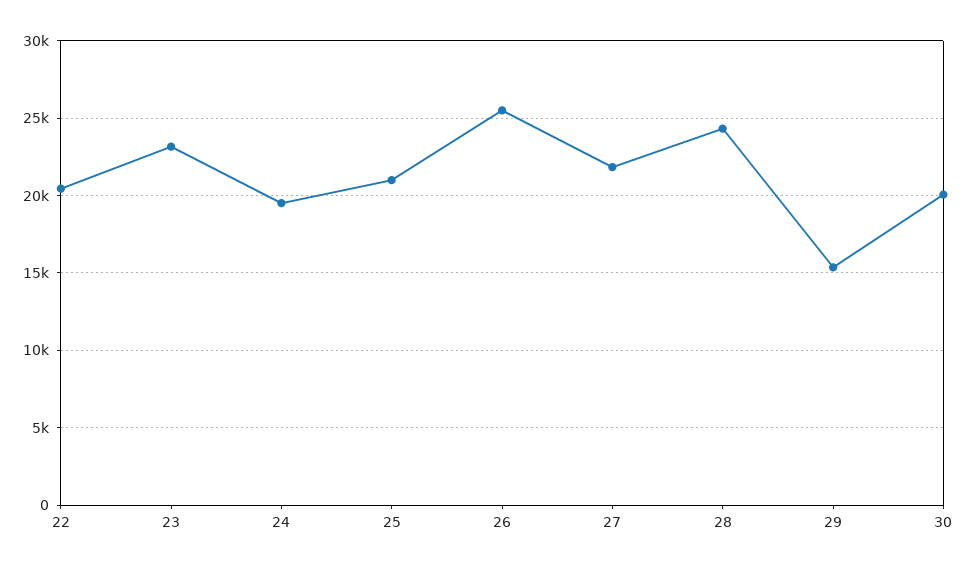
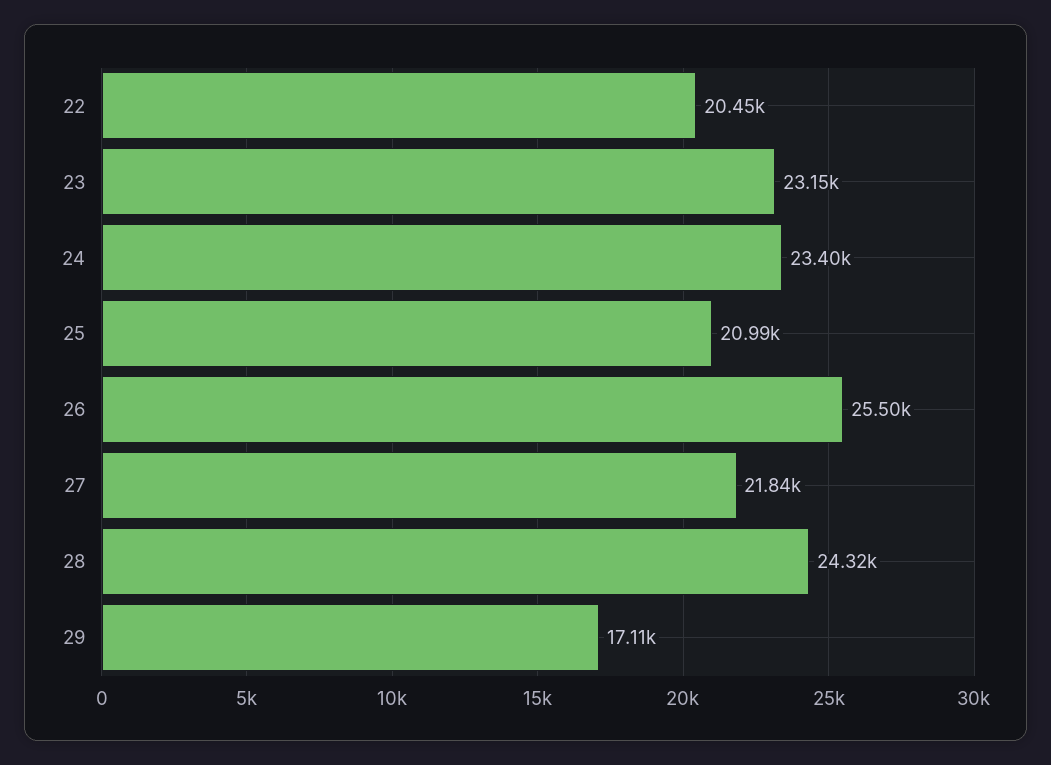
  {
    "22": 20450,
    "23": 23150,
-   "24": 19500,
+   "24": 23400,
    "25": 20990,
    "26": 25500,
    "27": 21840,
    "28": 24320,
-   "29": 15500,
+   "29": 17110
-   "30": 20000
  }

